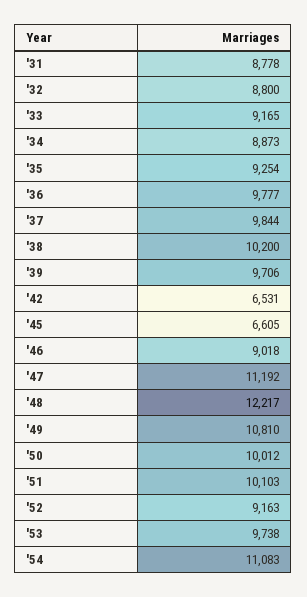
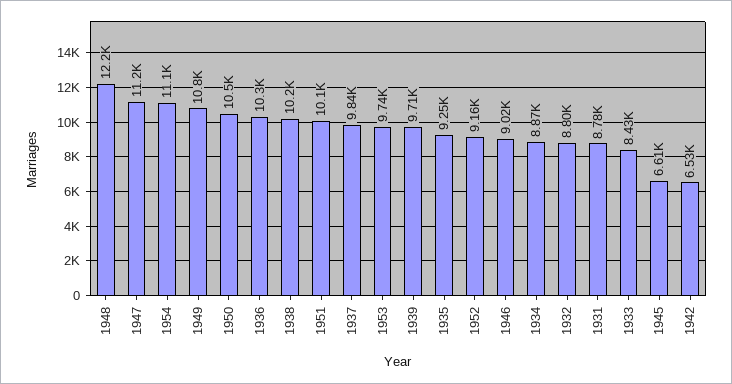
  {
    "'31": 8778,
    "'32": 8800,
-   "'33": 9165,
+   "'33": 8430,
    "'34": 8873,
    "'35": 9254,
-   "'36": 9777,
+   "'36": 10300,
    "'37": 9844,
    "'38": 10200,
    "'39": 9706,
    "'42": 6531,
    "'45": 6605,
    "'46": 9018,
    "'47": 11192,
    "'48": 12217,
    "'49": 10810,
-   "'50": 10012,
+   "'50": 10500,
    "'51": 10103,
    "'52": 9163,
    "'53": 9738,
    "'54": 11083
  }

